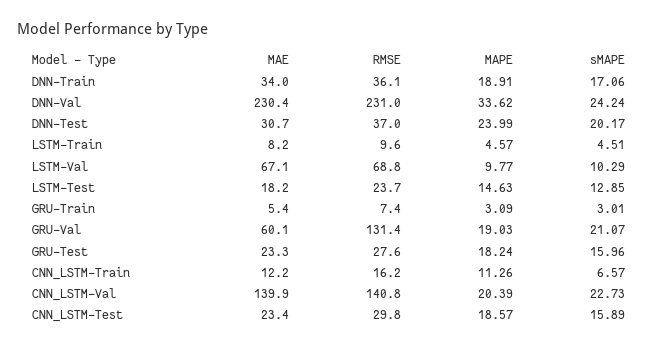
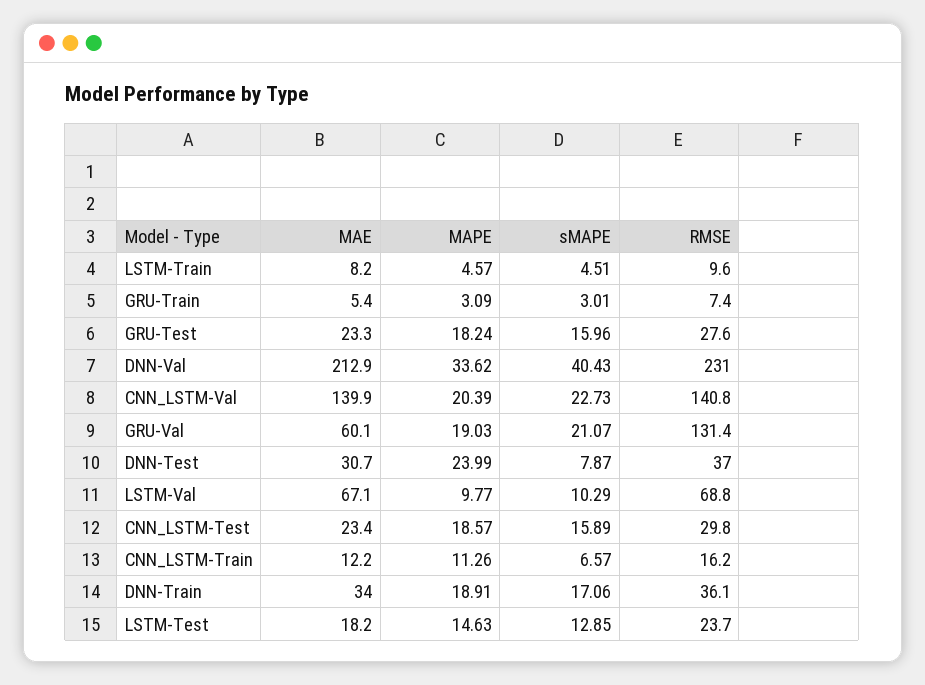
  {
    "MAE": {
      "DNN-Train": 34,
-     "DNN-Val": 230.4,
+     "DNN-Val": 212.9,
      "DNN-Test": 30.7,
      "LSTM-Train": 8.2,
      "LSTM-Val": 67.1,
      "LSTM-Test": 18.2,
      "GRU-Train": 5.4,
      "GRU-Val": 60.1,
      "GRU-Test": 23.3,
      "CNN_LSTM-Train": 12.2,
      "CNN_LSTM-Val": 139.9,
      "CNN_LSTM-Test": 23.4
    },
    "RMSE": {
      "DNN-Train": 36.1,
      "DNN-Val": 231,
      "DNN-Test": 37,
      "LSTM-Train": 9.6,
      "LSTM-Val": 68.8,
      "LSTM-Test": 23.7,
      "GRU-Train": 7.4,
      "GRU-Val": 131.4,
      "GRU-Test": 27.6,
      "CNN_LSTM-Train": 16.2,
      "CNN_LSTM-Val": 140.8,
      "CNN_LSTM-Test": 29.8
    },
    "MAPE": {
      "DNN-Train": 18.91,
      "DNN-Val": 33.62,
      "DNN-Test": 23.99,
      "LSTM-Train": 4.57,
      "LSTM-Val": 9.77,
      "LSTM-Test": 14.63,
      "GRU-Train": 3.09,
      "GRU-Val": 19.03,
      "GRU-Test": 18.24,
      "CNN_LSTM-Train": 11.26,
      "CNN_LSTM-Val": 20.39,
      "CNN_LSTM-Test": 18.57
    },
    "sMAPE": {
      "DNN-Train": 17.06,
-     "DNN-Val": 24.24,
+     "DNN-Val": 40.43,
-     "DNN-Test": 20.17,
+     "DNN-Test": 7.87,
      "LSTM-Train": 4.51,
      "LSTM-Val": 10.29,
      "LSTM-Test": 12.85,
      "GRU-Train": 3.01,
      "GRU-Val": 21.07,
      "GRU-Test": 15.96,
      "CNN_LSTM-Train": 6.57,
      "CNN_LSTM-Val": 22.73,
      "CNN_LSTM-Test": 15.89
    }
  }

